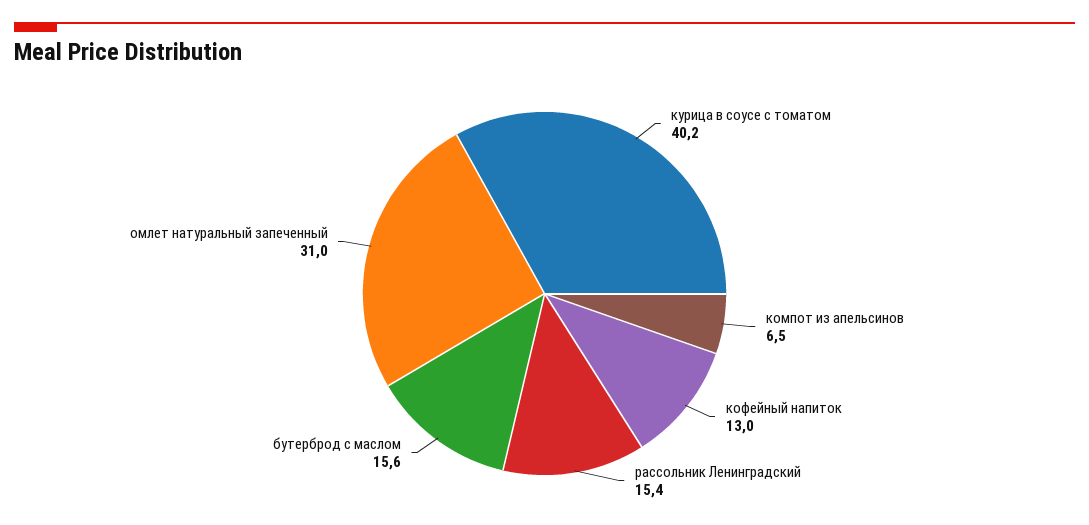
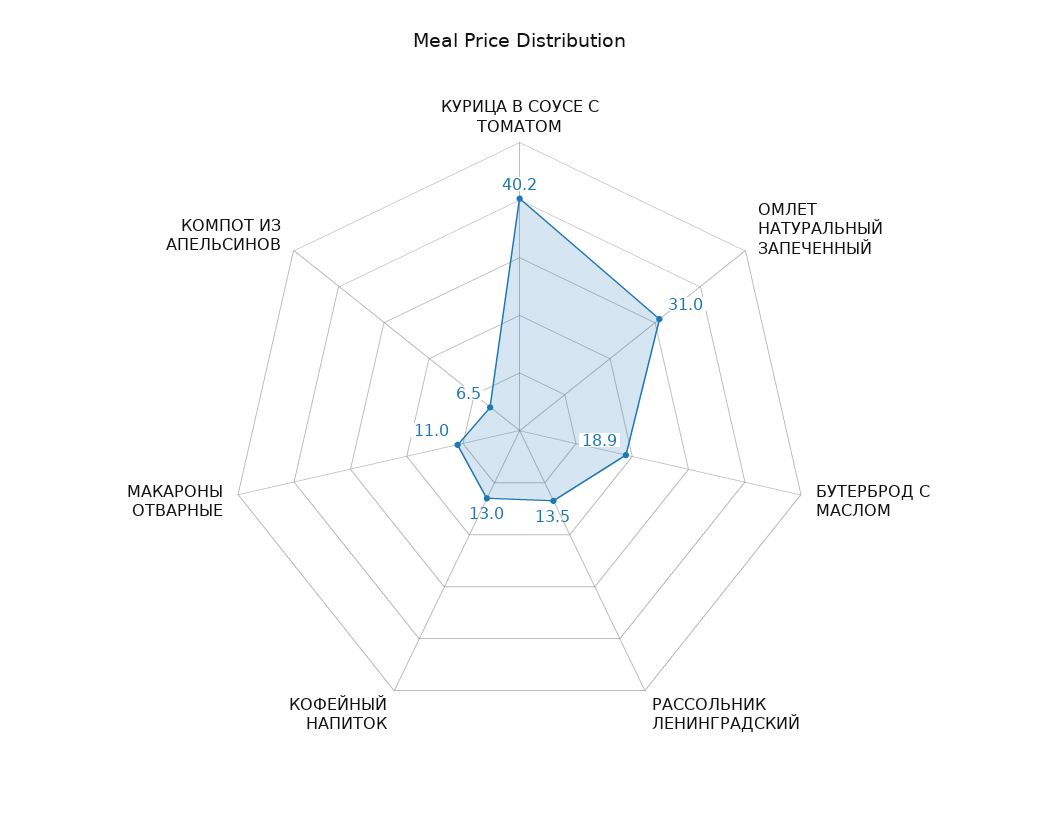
  {
    "курица в соусе с томатом": 40.2,
    "компот из апельсинов": 6.5,
    "кофейный напиток": 13,
-   "рассольник Ленинградский": 15.4,
+   "рассольник Ленинградский": 13.5,
-   "бутерброд с маслом": 15.6,
+   "бутерброд с маслом": 18.9,
-   "омлет натуральный запеченный": 31
+   "омлет натуральный запеченный": 31,
+   "МАКАРОНЫ ОТВАРНЫЕ": 11
  }

